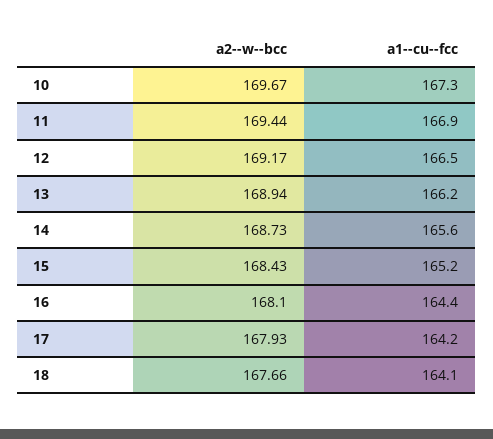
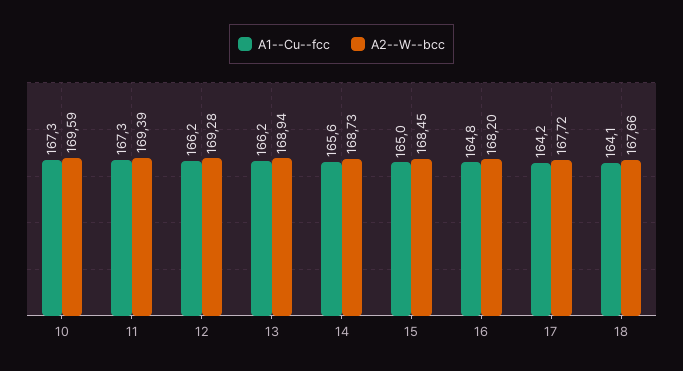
  {
    "a2--w--bcc": {
-     "10": 169.67,
+     "10": 169.59,
-     "11": 169.44,
+     "11": 169.39,
-     "12": 169.17,
+     "12": 169.28,
      "13": 168.94,
      "14": 168.73,
-     "15": 168.43,
+     "15": 168.45,
-     "16": 168.1,
+     "16": 168.2,
-     "17": 167.93,
+     "17": 167.72,
      "18": 167.66
    },
    "a1--cu--fcc": {
      "10": 167.3,
-     "11": 166.9,
+     "11": 167.3,
-     "12": 166.5,
+     "12": 166.2,
      "13": 166.2,
      "14": 165.6,
-     "15": 165.2,
+     "15": 165,
-     "16": 164.4,
+     "16": 164.8,
      "17": 164.2,
      "18": 164.1
    }
  }

